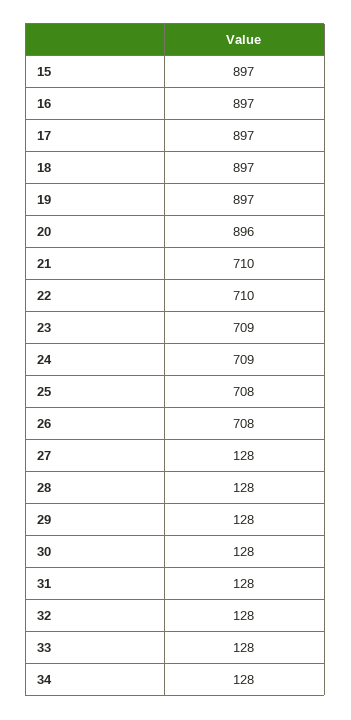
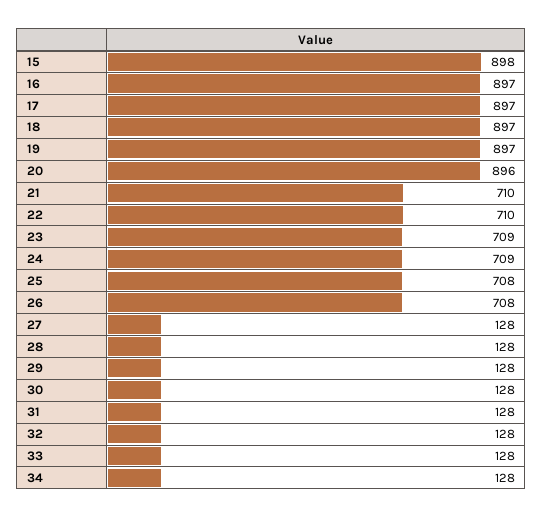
  {
-   "15": 897,
+   "15": 898,
    "16": 897,
    "17": 897,
    "18": 897,
    "19": 897,
    "20": 896,
    "21": 710,
    "22": 710,
    "23": 709,
    "24": 709,
    "25": 708,
    "26": 708,
    "27": 128,
    "28": 128,
    "29": 128,
    "30": 128,
    "31": 128,
    "32": 128,
    "33": 128,
    "34": 128
  }

